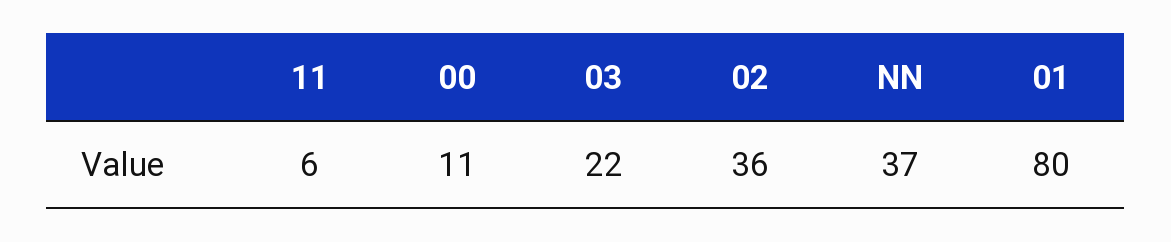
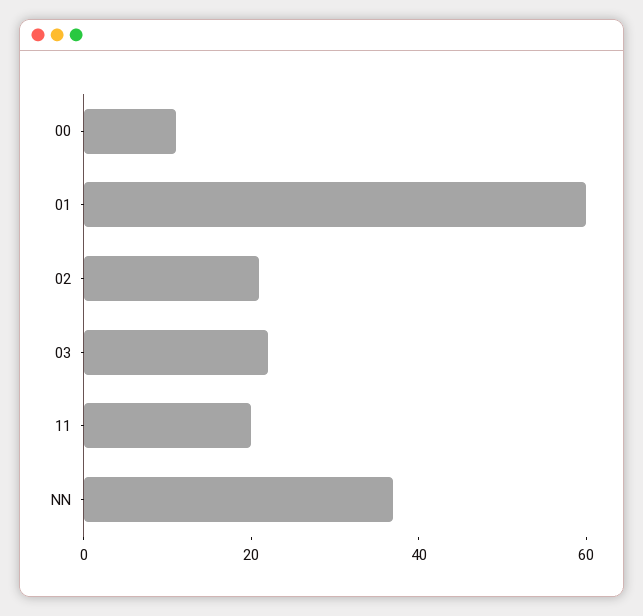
  {
-   "11": 6,
+   "11": 20,
    "00": 11,
    "03": 22,
-   "02": 36,
+   "02": 20,
    "NN": 37,
-   "01": 80
+   "01": 60
  }

